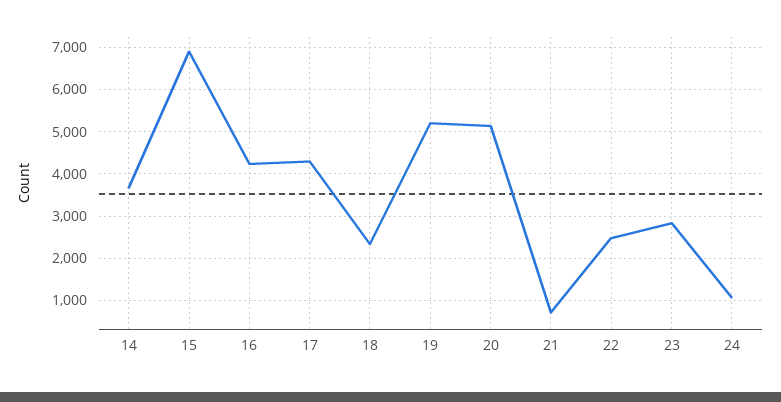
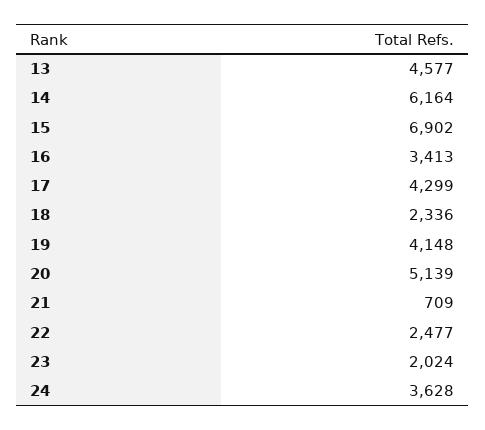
  {
-   "14": 3600,
+   "14": 6164,
    "15": 6902,
-   "16": 4200,
+   "16": 3413,
    "17": 4299,
    "18": 2336,
-   "19": 5200,
+   "19": 4148,
    "20": 5139,
    "21": 709,
    "22": 2477,
-   "23": 2800,
+   "23": 2024,
-   "24": 1000
+   "24": 3628,
+   "13": 4577
  }

